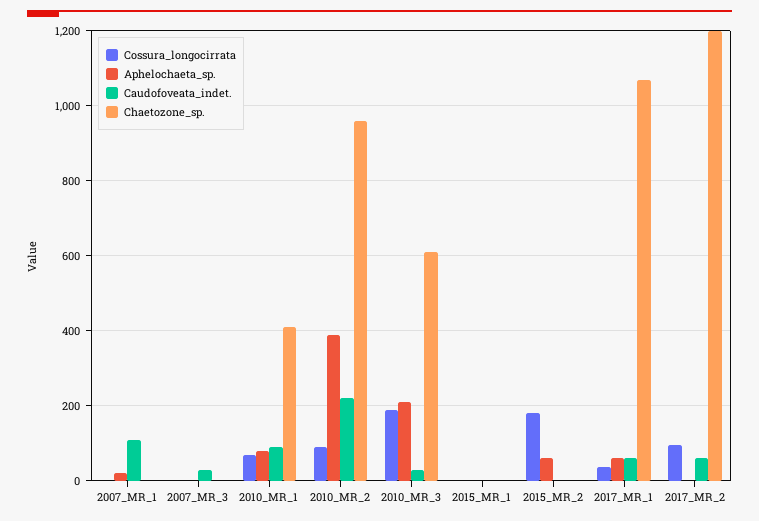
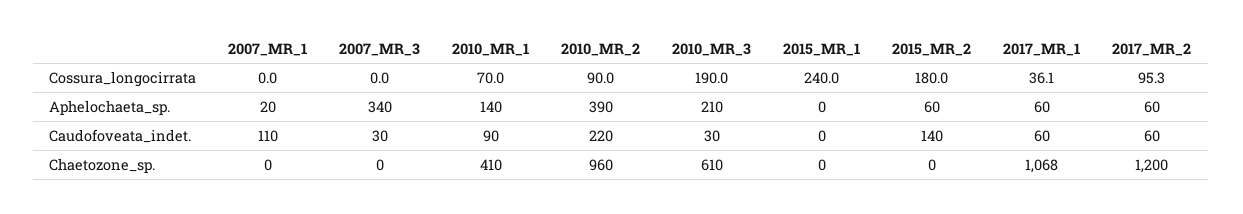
  {
    "Cossura_longocirrata": {
      "2007_MR_1": 0,
      "2007_MR_3": 0,
      "2010_MR_1": 70,
      "2010_MR_2": 90,
      "2010_MR_3": 190,
-     "2015_MR_1": 0,
+     "2015_MR_1": 240,
      "2015_MR_2": 180,
      "2017_MR_1": 36.1,
      "2017_MR_2": 95.3
    },
    "Aphelochaeta_sp.": {
      "2007_MR_1": 20,
-     "2007_MR_3": 0,
+     "2007_MR_3": 340,
-     "2010_MR_1": 80,
+     "2010_MR_1": 140,
      "2010_MR_2": 390,
      "2010_MR_3": 210,
      "2015_MR_1": 0,
      "2015_MR_2": 60,
      "2017_MR_1": 60,
-     "2017_MR_2": 0
+     "2017_MR_2": 60
    },
    "Caudofoveata_indet.": {
      "2007_MR_1": 110,
      "2007_MR_3": 30,
      "2010_MR_1": 90,
      "2010_MR_2": 220,
      "2010_MR_3": 30,
      "2015_MR_1": 0,
-     "2015_MR_2": 0,
+     "2015_MR_2": 140,
      "2017_MR_1": 60,
      "2017_MR_2": 60
    },
    "Chaetozone_sp.": {
      "2007_MR_1": 0,
      "2007_MR_3": 0,
      "2010_MR_1": 410,
      "2010_MR_2": 960,
      "2010_MR_3": 610,
      "2015_MR_1": 0,
      "2015_MR_2": 0,
      "2017_MR_1": 1068,
      "2017_MR_2": 1200
    }
  }

